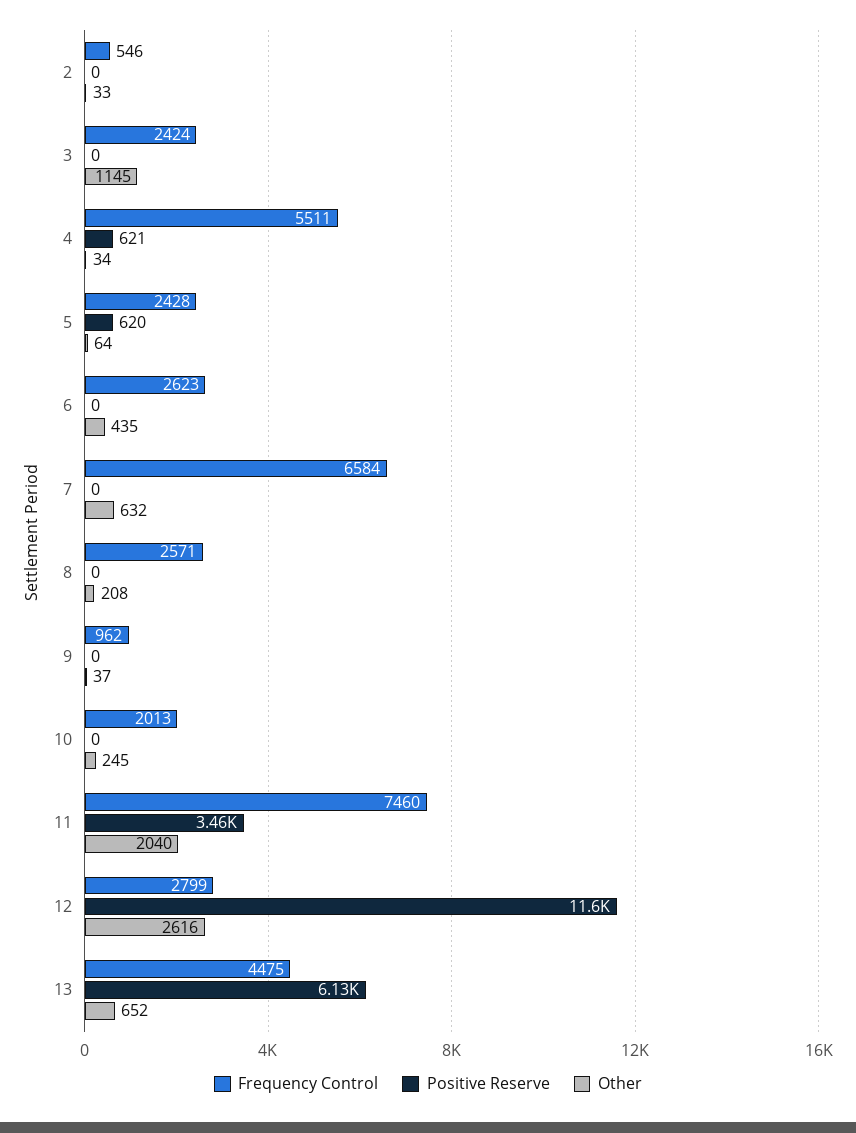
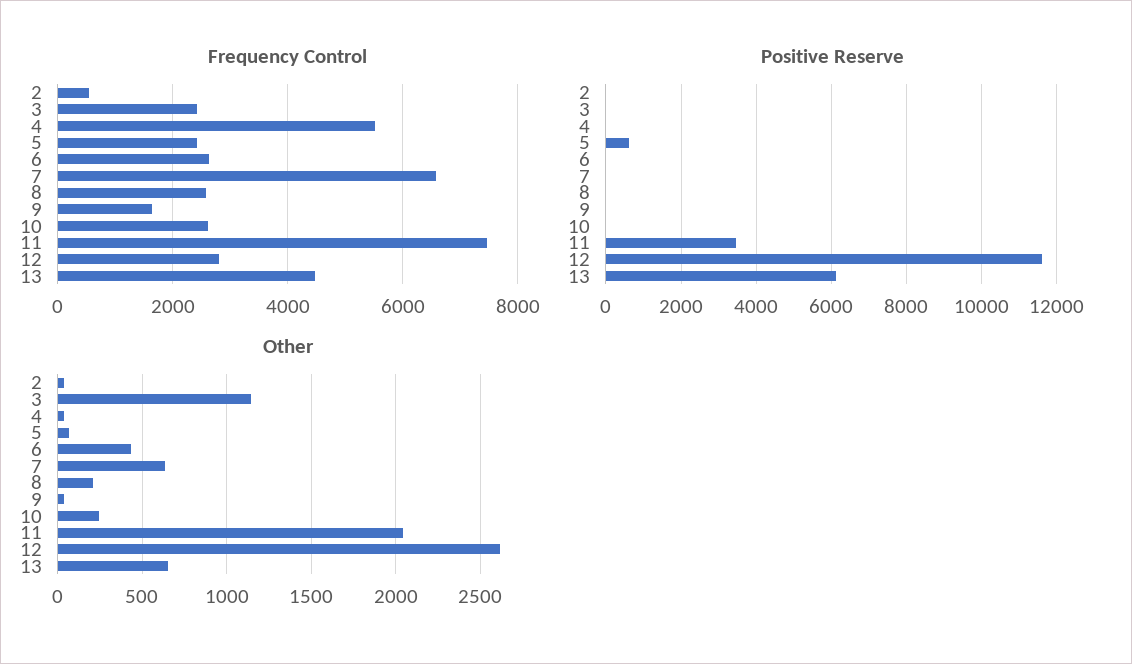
  {
    "Frequency Control": {
      "2": 546,
      "3": 2424,
      "4": 5511,
      "5": 2428,
      "6": 2623,
      "7": 6584,
      "8": 2571,
-     "9": 962,
+     "9": 1600,
-     "10": 2013,
+     "10": 2600,
      "11": 7460,
      "12": 2799,
      "13": 4475
    },
    "Positive Reserve": {
      "2": 0,
      "3": 0,
-     "4": 621,
+     "4": 0,
      "5": 620,
      "6": 0,
      "7": 0,
      "8": 0,
      "9": 0,
      "10": 0,
      "11": 3460,
      "12": 11600,
      "13": 6130
    },
    "Other": {
      "2": 33,
      "3": 1145,
      "4": 34,
      "5": 64,
      "6": 435,
      "7": 632,
      "8": 208,
      "9": 37,
      "10": 245,
      "11": 2040,
      "12": 2616,
      "13": 652
    }
  }

